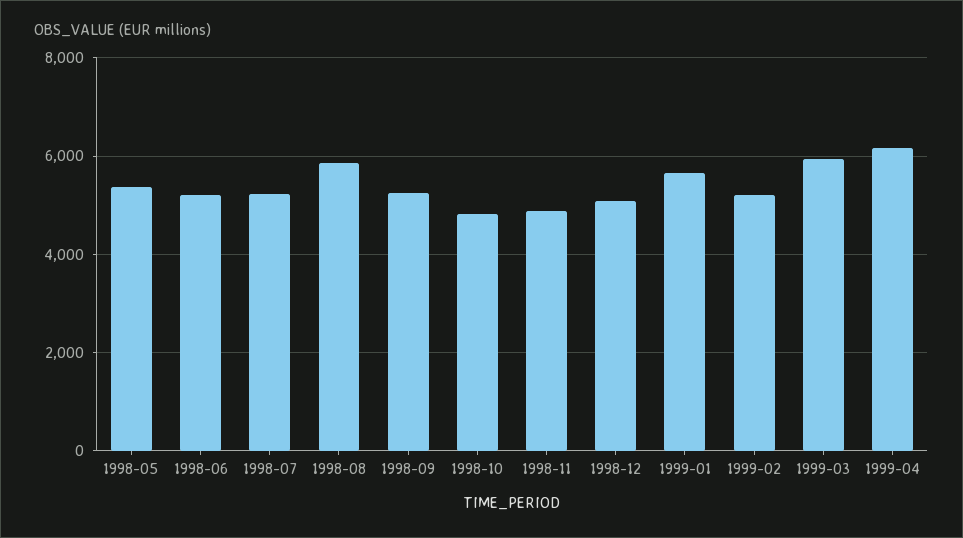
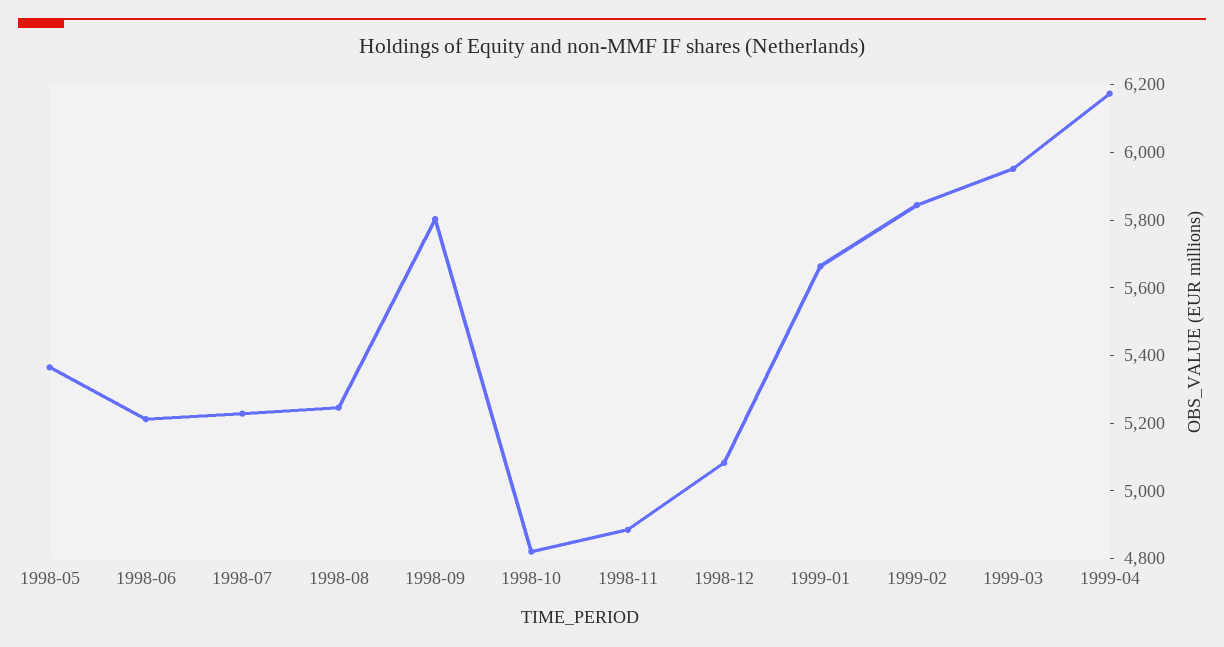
  {
    "1998-05": 5350,
    "1998-06": 5200,
    "1998-07": 5250,
-   "1998-08": 5800,
+   "1998-08": 5250,
-   "1998-09": 5200,
+   "1998-09": 5800,
    "1998-10": 4800,
    "1998-11": 4900,
    "1998-12": 5100,
    "1999-01": 5650,
-   "1999-02": 5200,
+   "1999-02": 5850,
    "1999-03": 5950,
    "1999-04": 6150
  }

